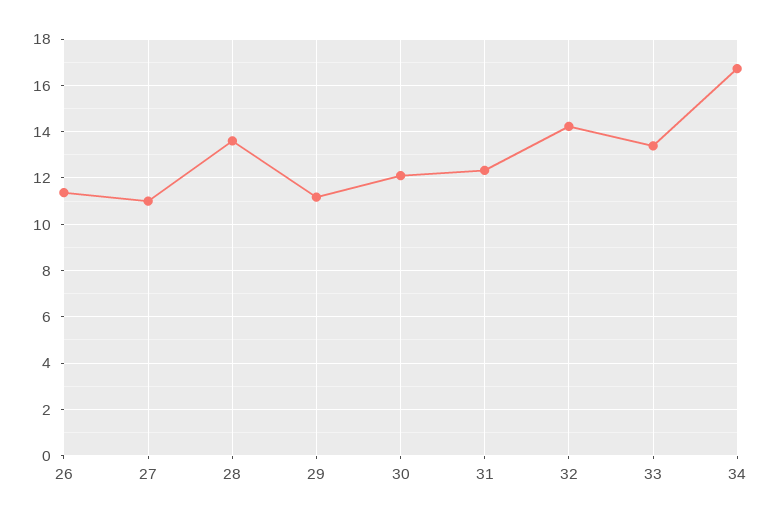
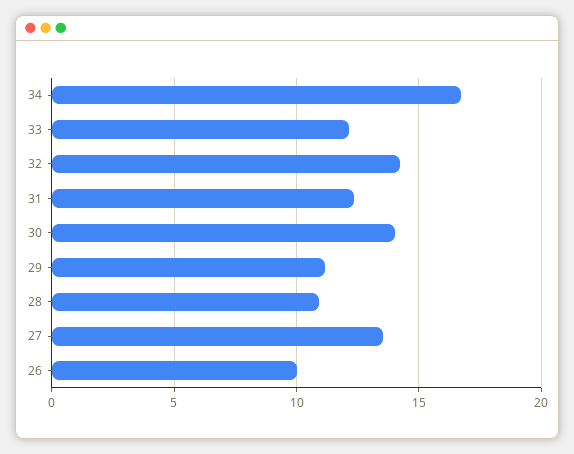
  {
-   "26": 11.5,
+   "26": 10,
-   "27": 11,
+   "27": 13.5,
-   "28": 13.5,
+   "28": 11,
    "29": 11,
-   "30": 12,
+   "30": 14,
    "31": 12.5,
    "32": 14,
-   "33": 13.5,
+   "33": 12,
    "34": 16.5
  }

